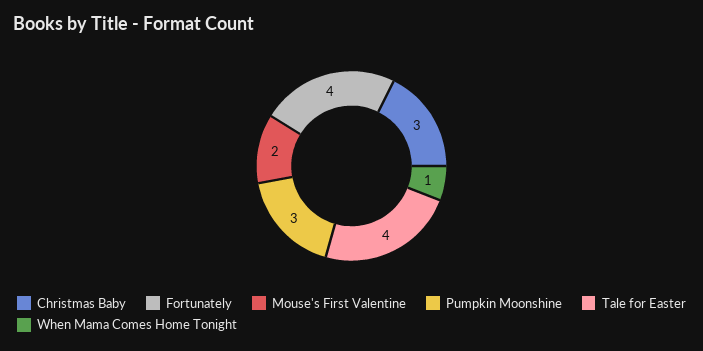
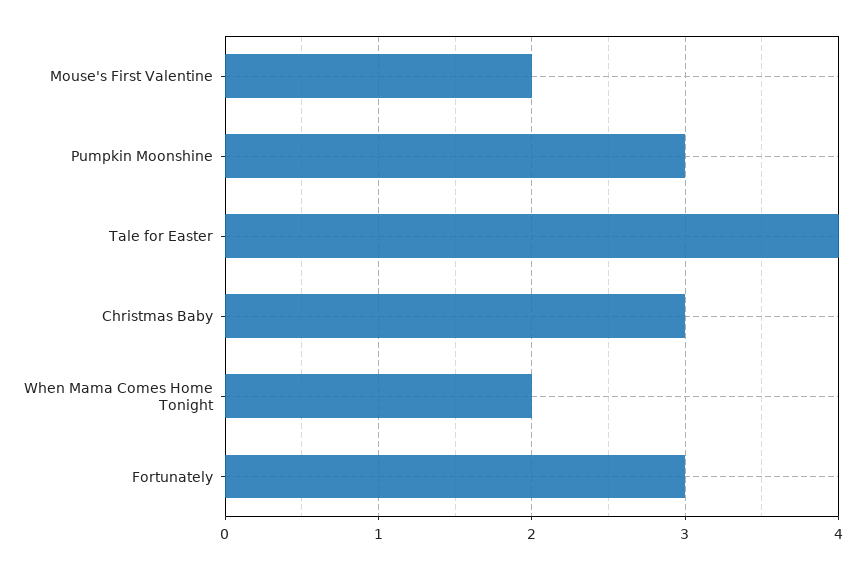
  {
    "Christmas Baby": 3,
-   "Fortunately": 4,
+   "Fortunately": 3,
    "Mouse's First Valentine": 2,
    "Pumpkin Moonshine": 3,
    "Tale for Easter": 4,
-   "When Mama Comes Home Tonight": 1
+   "When Mama Comes Home Tonight": 2
  }

